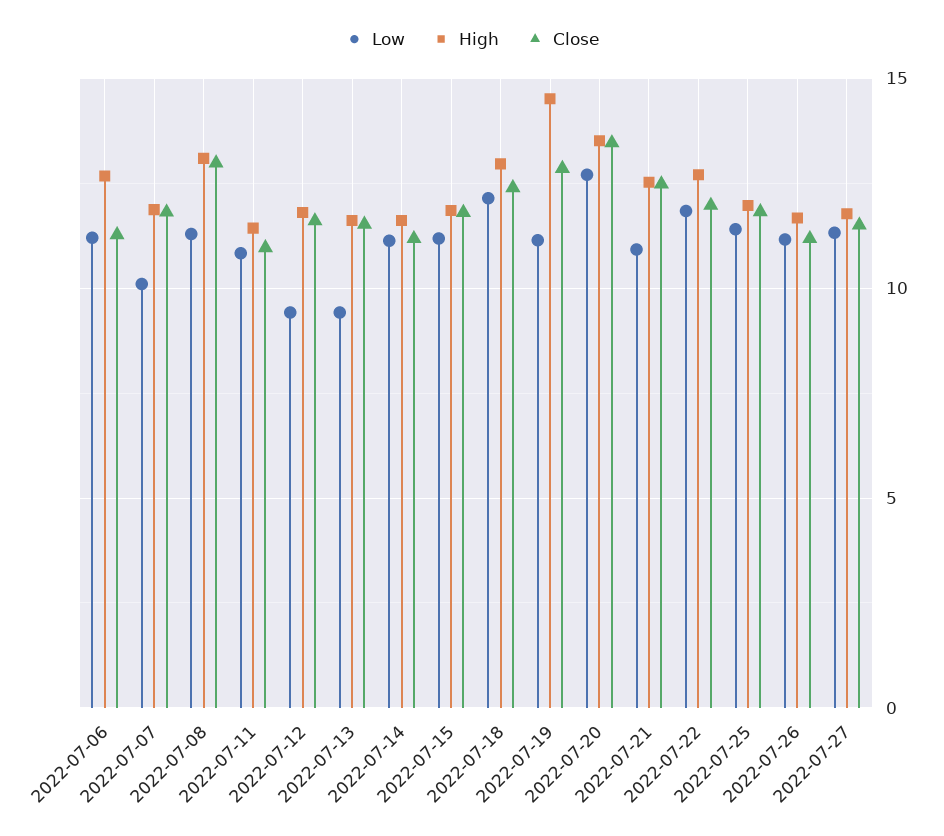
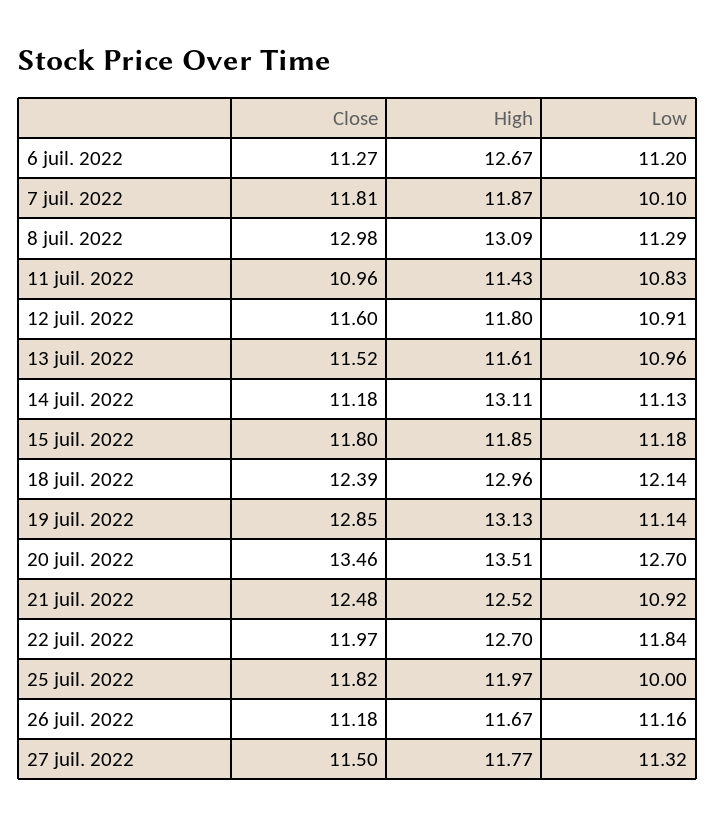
  {
    "Low": {
      "2022-07-06": 11.2,
      "2022-07-07": 10.1,
      "2022-07-08": 11.29,
      "2022-07-11": 10.83,
-     "2022-07-12": 9.5,
+     "2022-07-12": 10.91,
-     "2022-07-13": 9.5,
+     "2022-07-13": 10.96,
      "2022-07-14": 11.13,
      "2022-07-15": 11.18,
      "2022-07-18": 12.14,
      "2022-07-19": 11.14,
      "2022-07-20": 12.7,
      "2022-07-21": 10.92,
      "2022-07-22": 11.84,
-     "2022-07-25": 11.5,
+     "2022-07-25": 10,
      "2022-07-26": 11.16,
      "2022-07-27": 11.32
    },
    "High": {
      "2022-07-06": 12.67,
      "2022-07-07": 11.87,
      "2022-07-08": 13.09,
      "2022-07-11": 11.43,
      "2022-07-12": 11.8,
      "2022-07-13": 11.61,
-     "2022-07-14": 11.5,
+     "2022-07-14": 13.11,
      "2022-07-15": 11.85,
      "2022-07-18": 12.96,
-     "2022-07-19": 14.5,
+     "2022-07-19": 13.13,
      "2022-07-20": 13.51,
      "2022-07-21": 12.52,
      "2022-07-22": 12.7,
      "2022-07-25": 11.97,
      "2022-07-26": 11.67,
      "2022-07-27": 11.77
    },
    "Close": {
      "2022-07-06": 11.27,
      "2022-07-07": 11.81,
      "2022-07-08": 12.98,
      "2022-07-11": 10.96,
      "2022-07-12": 11.6,
      "2022-07-13": 11.52,
      "2022-07-14": 11.18,
      "2022-07-15": 11.8,
      "2022-07-18": 12.39,
      "2022-07-19": 12.85,
      "2022-07-20": 13.46,
      "2022-07-21": 12.48,
      "2022-07-22": 11.97,
      "2022-07-25": 11.82,
      "2022-07-26": 11.18,
      "2022-07-27": 11.5
    }
  }

